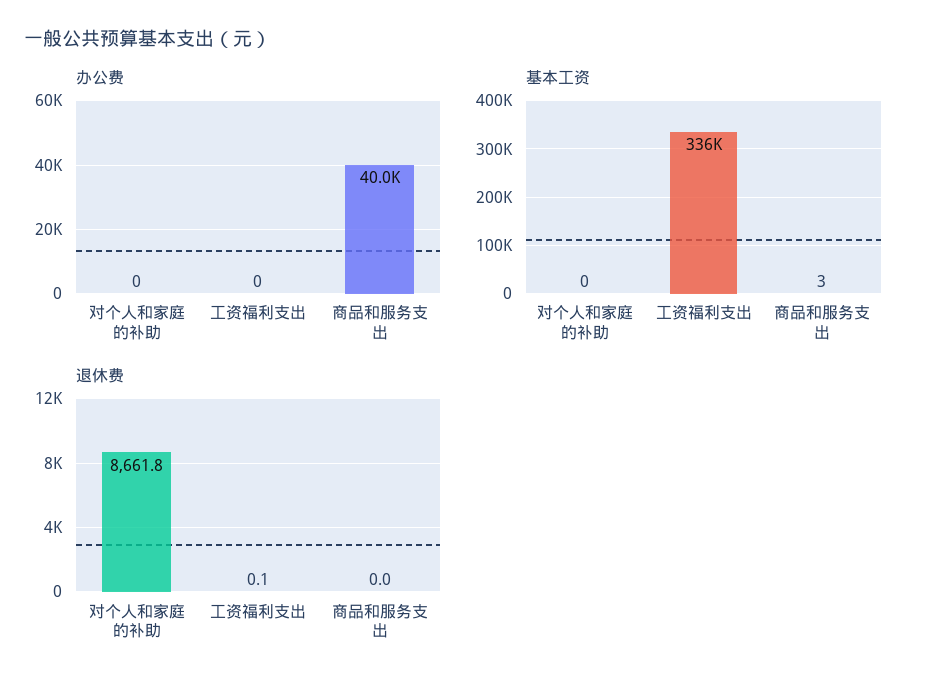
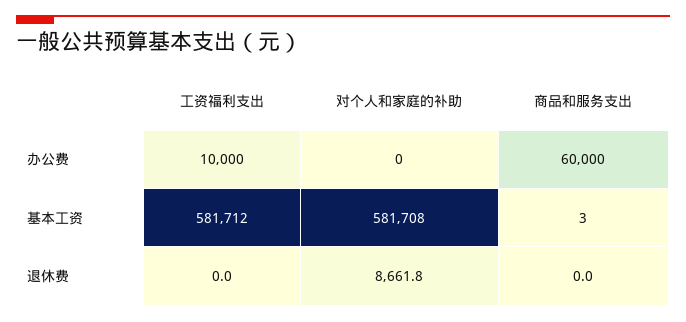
  {
    "办公费": {
      "对个人和家庭的补助": 0,
-     "工资福利支出": 0,
+     "工资福利支出": 10000,
-     "商品和服务支出": 40000
+     "商品和服务支出": 60000
    },
    "基本工资": {
-     "对个人和家庭的补助": 0,
+     "对个人和家庭的补助": 581708,
-     "工资福利支出": 336000,
+     "工资福利支出": 581712,
      "商品和服务支出": 3
    },
    "退休费": {
      "对个人和家庭的补助": 8661.8,
-     "工资福利支出": 0.1,
+     "工资福利支出": 0,
      "商品和服务支出": 0
    }
  }

